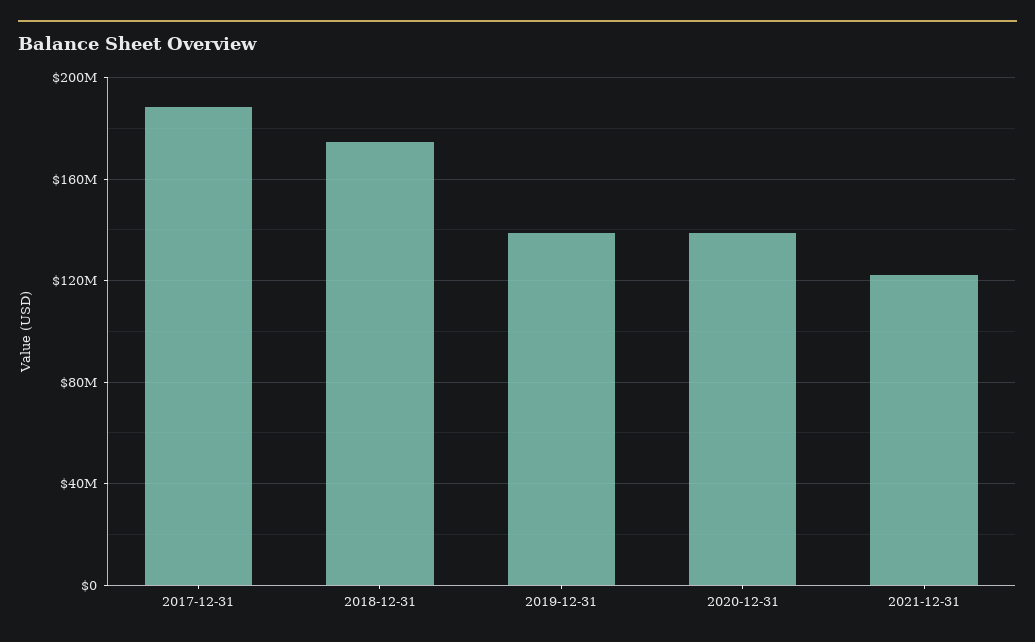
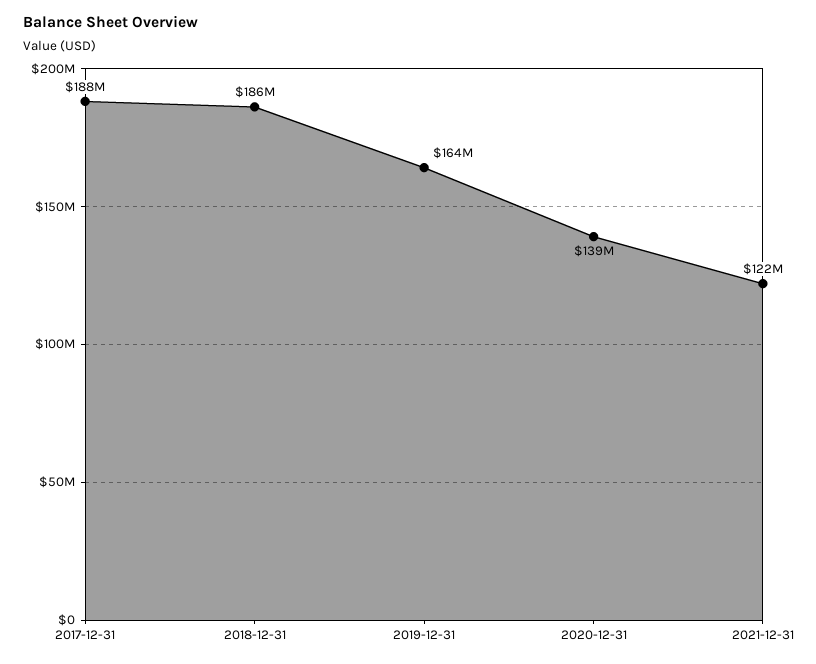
  {
    "2017-12-31": 188000000,
-   "2018-12-31": 175000000,
+   "2018-12-31": 186000000,
-   "2019-12-31": 140000000,
+   "2019-12-31": 164000000,
    "2020-12-31": 139000000,
    "2021-12-31": 122000000
  }

